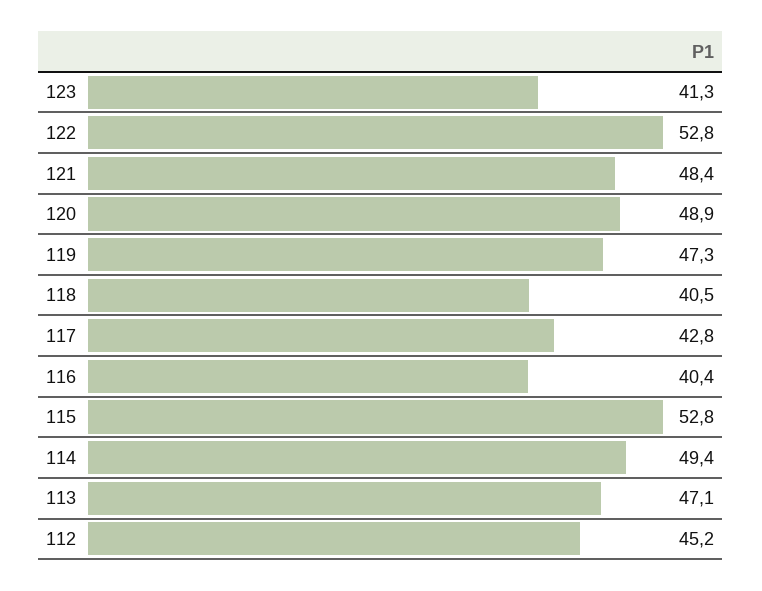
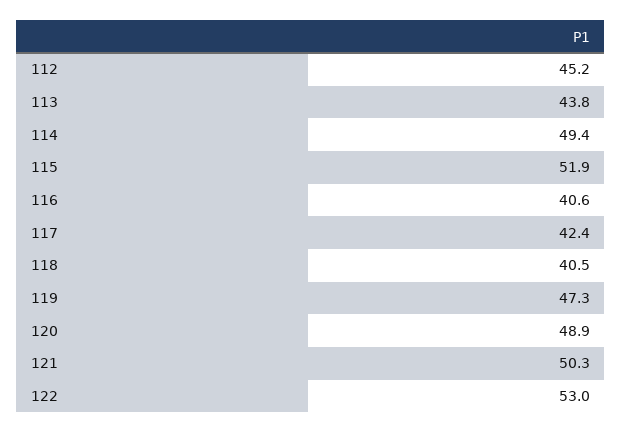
  {
-   "123": 41.3,
-   "122": 52.8,
+   "122": 53,
-   "121": 48.4,
+   "121": 50.3,
    "120": 48.9,
    "119": 47.3,
    "118": 40.5,
-   "117": 42.8,
+   "117": 42.4,
-   "116": 40.4,
+   "116": 40.6,
-   "115": 52.8,
+   "115": 51.9,
    "114": 49.4,
-   "113": 47.1,
+   "113": 43.8,
    "112": 45.2
  }

